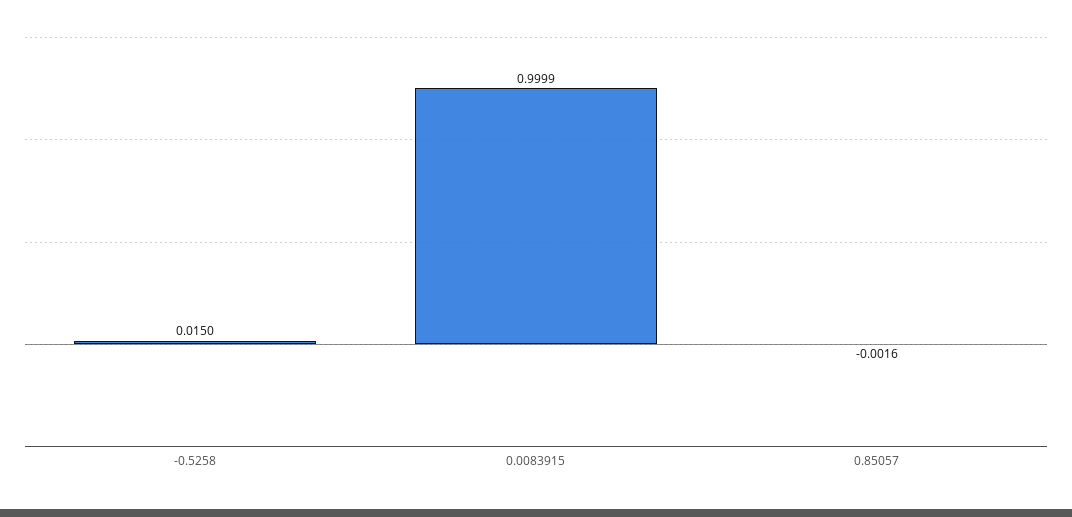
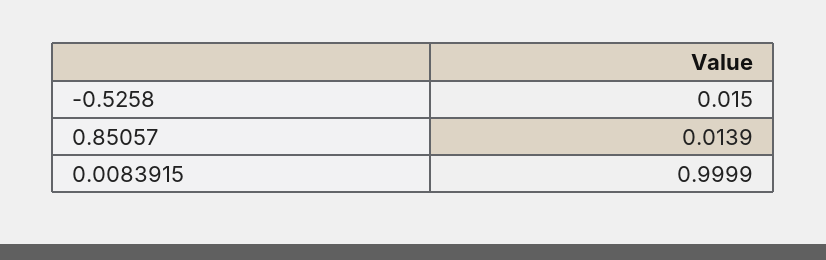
  {
    "-0.5258": 0.015,
    "0.0083915": 0.9999,
-   "0.85057": -0.0016
+   "0.85057": 0.0139
  }

